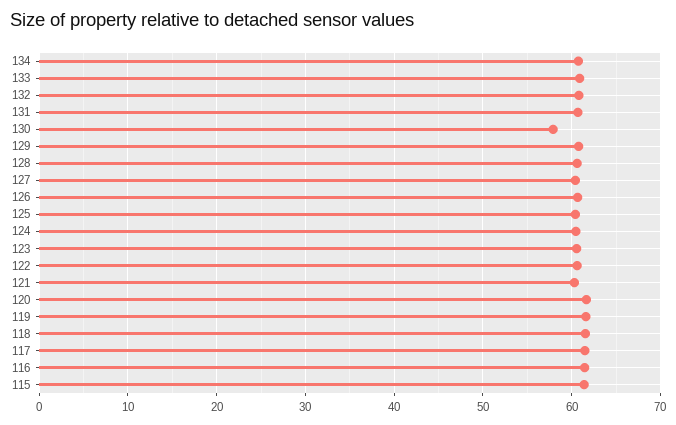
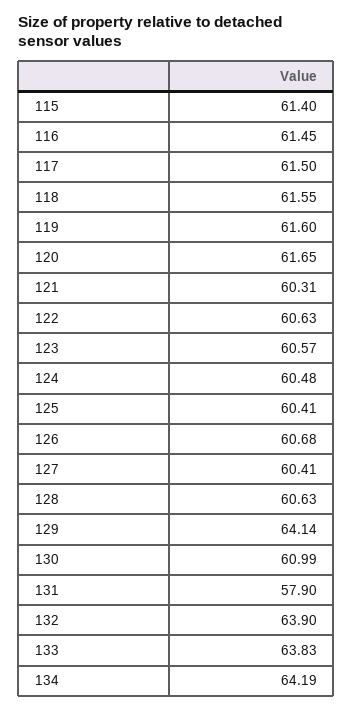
  {
-   "134": 61,
+   "134": 64.19,
-   "133": 61,
+   "133": 63.83,
-   "132": 61,
+   "132": 63.9,
-   "131": 61,
+   "131": 57.9,
-   "130": 58,
+   "130": 60.99,
-   "129": 61,
+   "129": 64.14,
    "128": 60.63,
    "127": 60.41,
    "126": 60.68,
    "125": 60.41,
    "124": 60.48,
    "123": 60.57,
    "122": 60.63,
    "121": 60.31,
    "120": 61.65,
    "119": 61.6,
    "118": 61.55,
    "117": 61.5,
    "116": 61.45,
    "115": 61.4
  }

